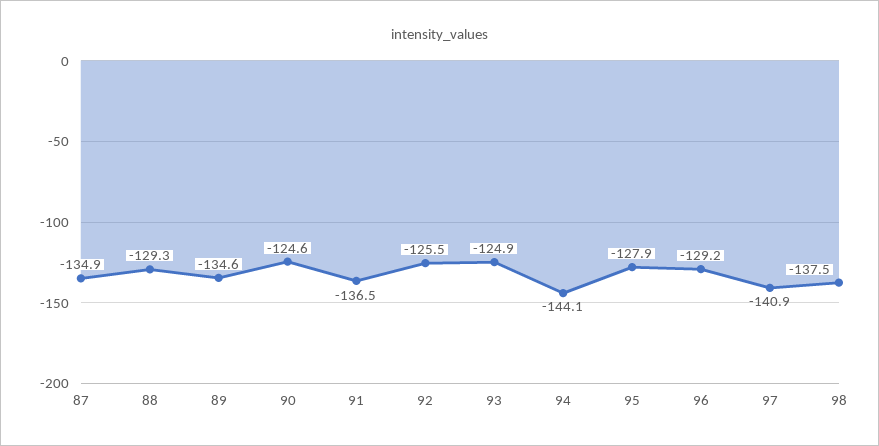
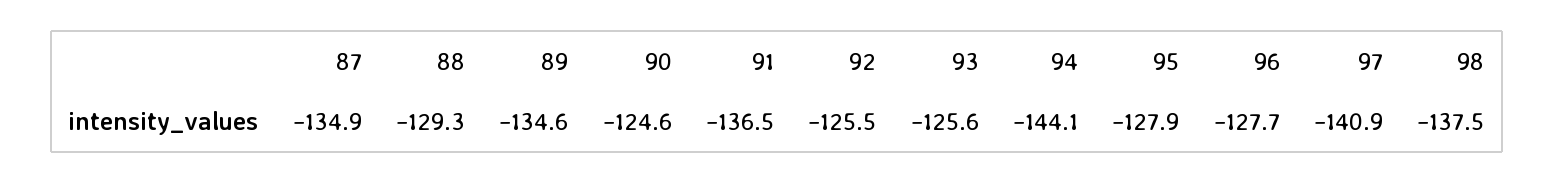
  {
    "87": -134.9,
    "88": -129.3,
    "89": -134.6,
    "90": -124.6,
    "91": -136.5,
    "92": -125.5,
-   "93": -124.9,
+   "93": -125.6,
    "94": -144.1,
    "95": -127.9,
-   "96": -129.2,
+   "96": -127.7,
    "97": -140.9,
    "98": -137.5
  }

